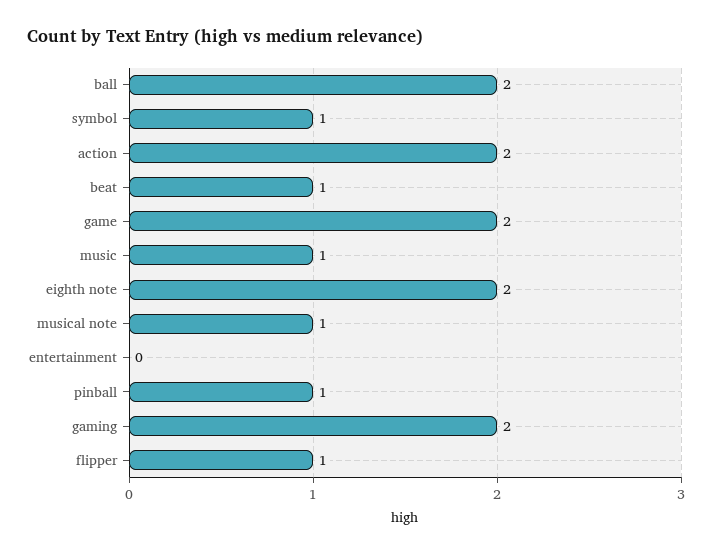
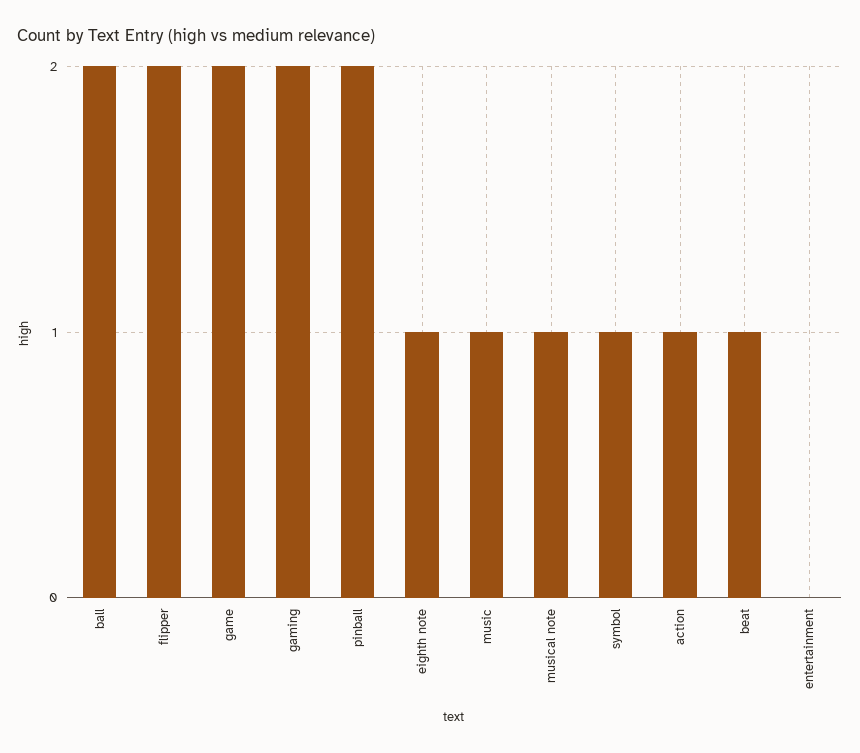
  {
    "ball": 2,
    "symbol": 1,
-   "action": 2,
+   "action": 1,
    "beat": 1,
    "game": 2,
    "music": 1,
-   "eighth note": 2,
+   "eighth note": 1,
    "musical note": 1,
    "entertainment": 0,
-   "pinball": 1,
+   "pinball": 2,
    "gaming": 2,
-   "flipper": 1
+   "flipper": 2
  }

